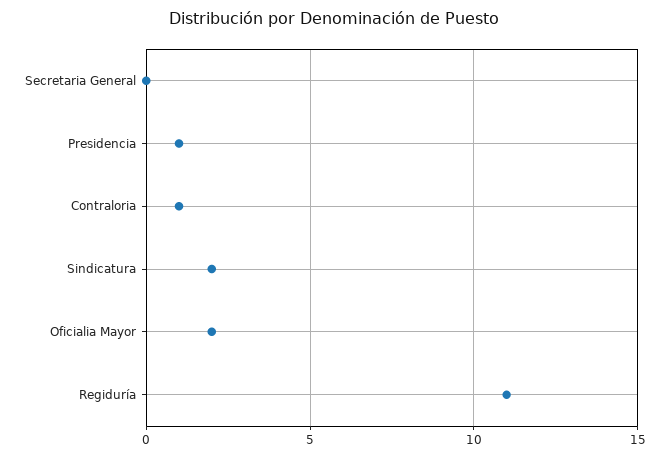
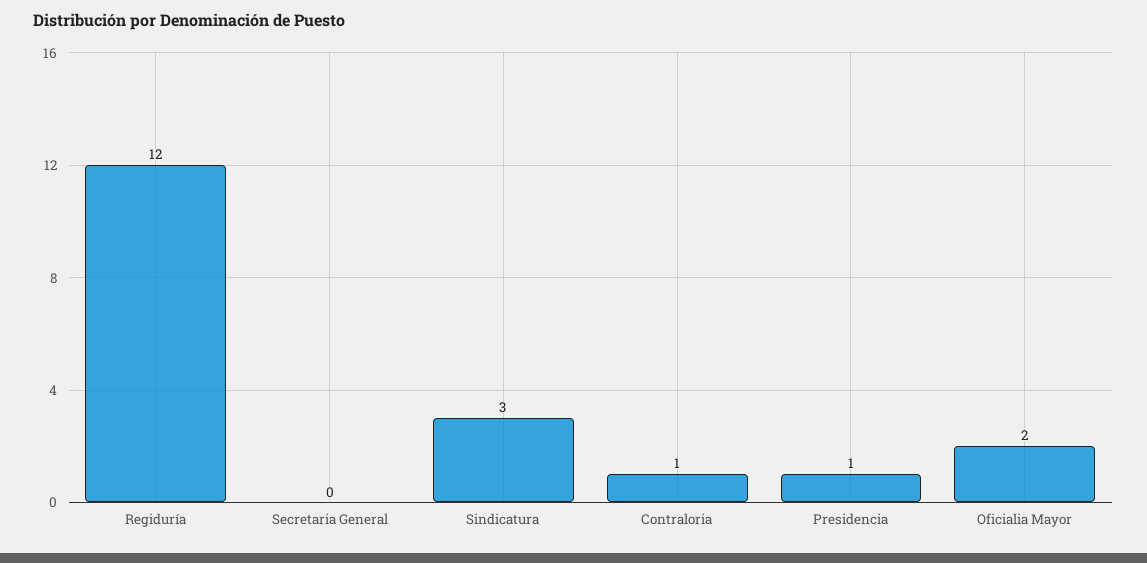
  {
    "Secretaria General": 0,
    "Presidencia": 1,
    "Contraloria": 1,
-   "Sindicatura": 2,
+   "Sindicatura": 3,
    "Oficialia Mayor": 2,
-   "Regiduría": 11
+   "Regiduría": 12
  }

